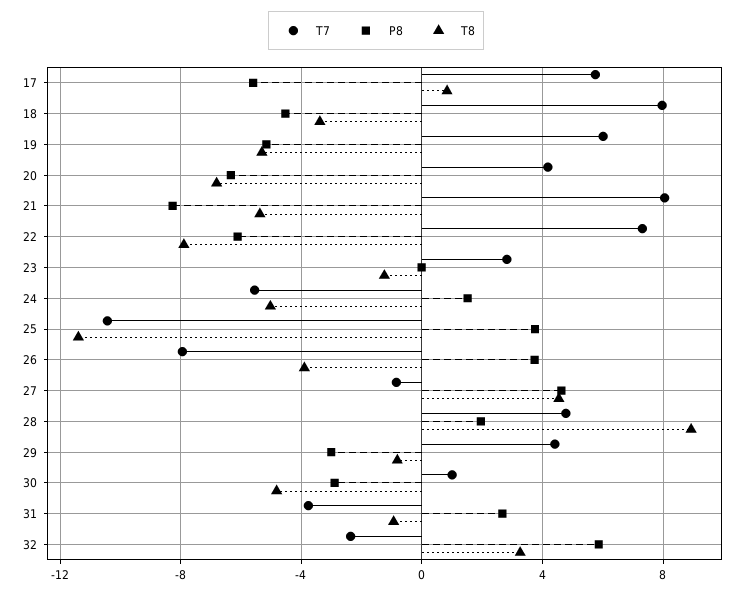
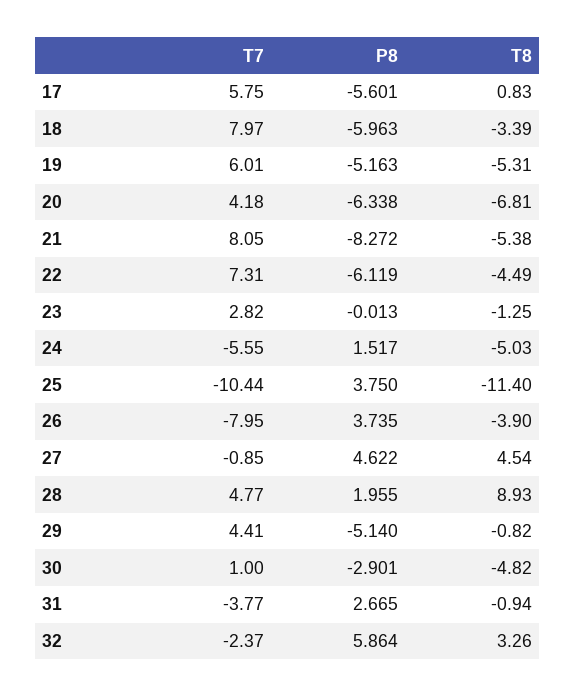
  {
    "T7": {
      "17": 5.75,
      "18": 7.97,
      "19": 6.01,
      "20": 4.18,
      "21": 8.05,
      "22": 7.31,
      "23": 2.82,
      "24": -5.55,
      "25": -10.44,
      "26": -7.95,
      "27": -0.85,
      "28": 4.77,
      "29": 4.41,
      "30": 1,
      "31": -3.77,
      "32": -2.37
    },
    "P8": {
      "17": -5.601,
-     "18": -4.5,
+     "18": -5.963,
      "19": -5.163,
      "20": -6.338,
      "21": -8.272,
      "22": -6.119,
      "23": -0.013,
      "24": 1.517,
      "25": 3.75,
      "26": 3.735,
      "27": 4.622,
      "28": 1.955,
-     "29": -3,
+     "29": -5.14,
      "30": -2.901,
      "31": 2.665,
      "32": 5.864
    },
    "T8": {
      "17": 0.83,
      "18": -3.39,
      "19": -5.31,
      "20": -6.81,
      "21": -5.38,
-     "22": -8,
+     "22": -4.49,
      "23": -1.25,
      "24": -5.03,
      "25": -11.4,
      "26": -3.9,
      "27": 4.54,
      "28": 8.93,
      "29": -0.82,
      "30": -4.82,
      "31": -0.94,
      "32": 3.26
    }
  }

